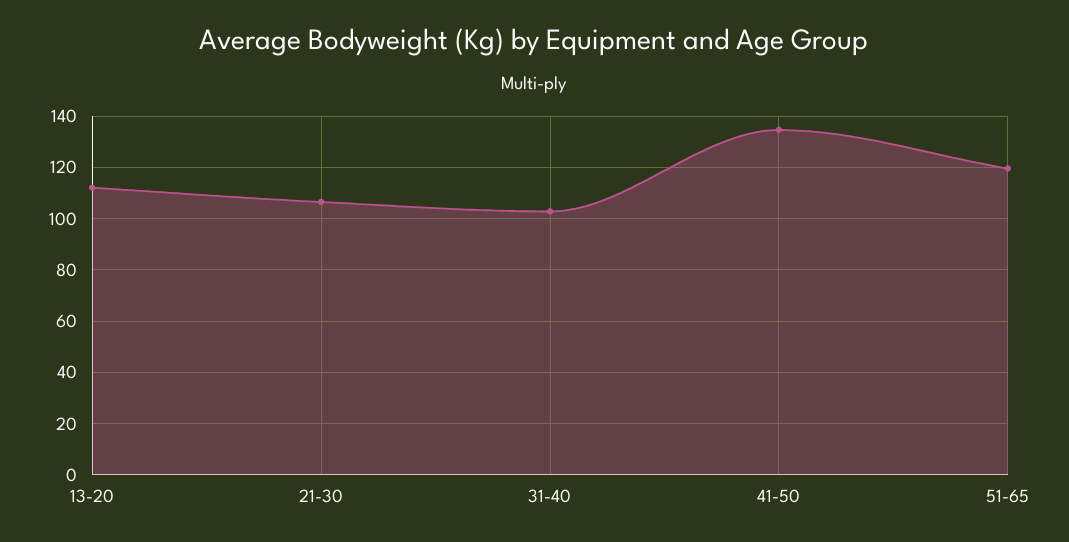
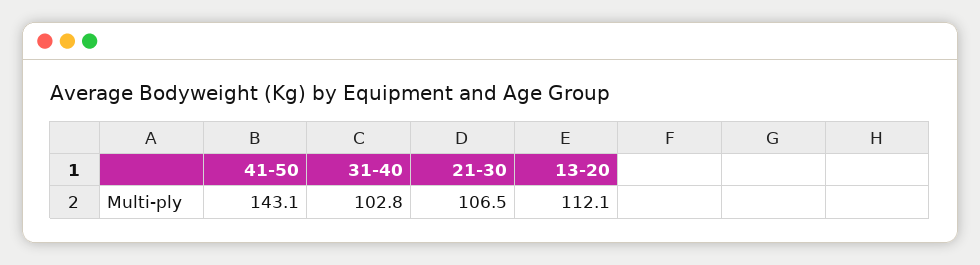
  {
    "13-20": 112.1,
    "21-30": 106.5,
    "31-40": 102.8,
-   "41-50": 135,
+   "41-50": 143.1
-   "51-65": 120
  }

